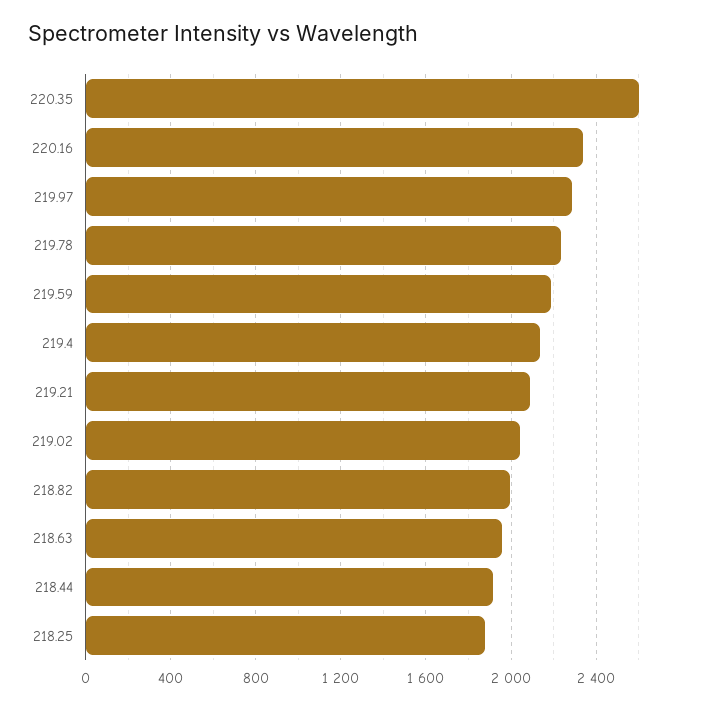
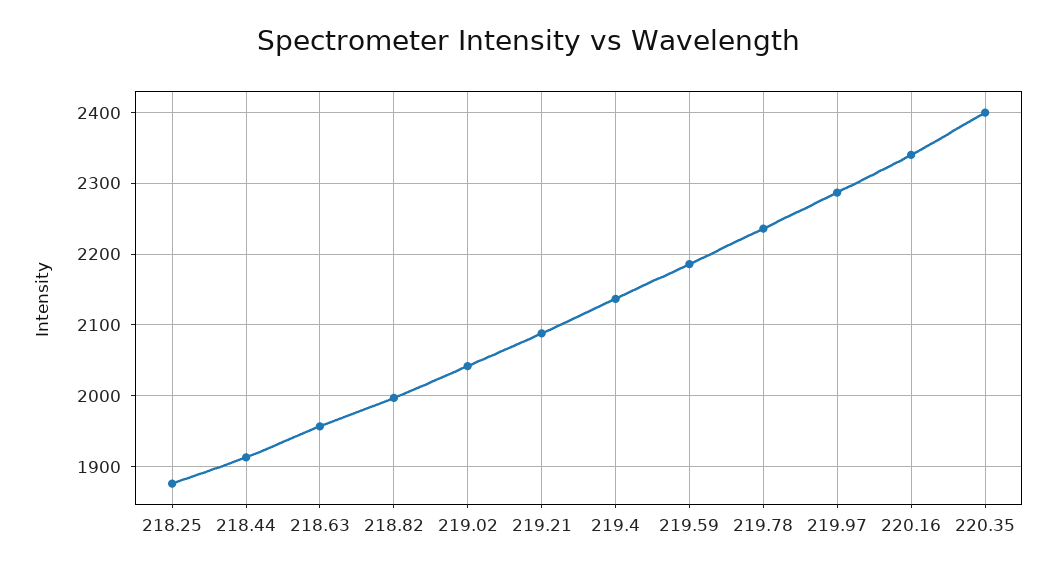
  {
-   "220.35": 2600,
+   "220.35": 2400,
    "220.16": 2340,
    "219.97": 2290,
    "219.78": 2240,
    "219.59": 2190,
    "219.4": 2140,
    "219.21": 2090,
    "219.02": 2040,
    "218.82": 2000,
    "218.63": 1960,
    "218.44": 1910,
    "218.25": 1880
  }

